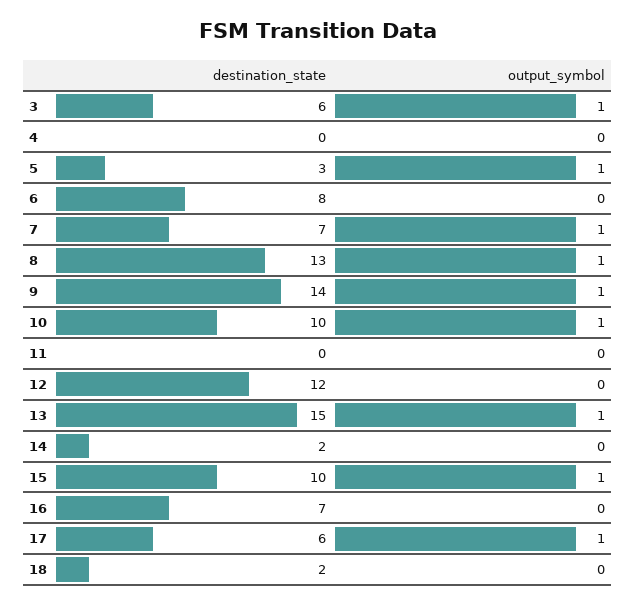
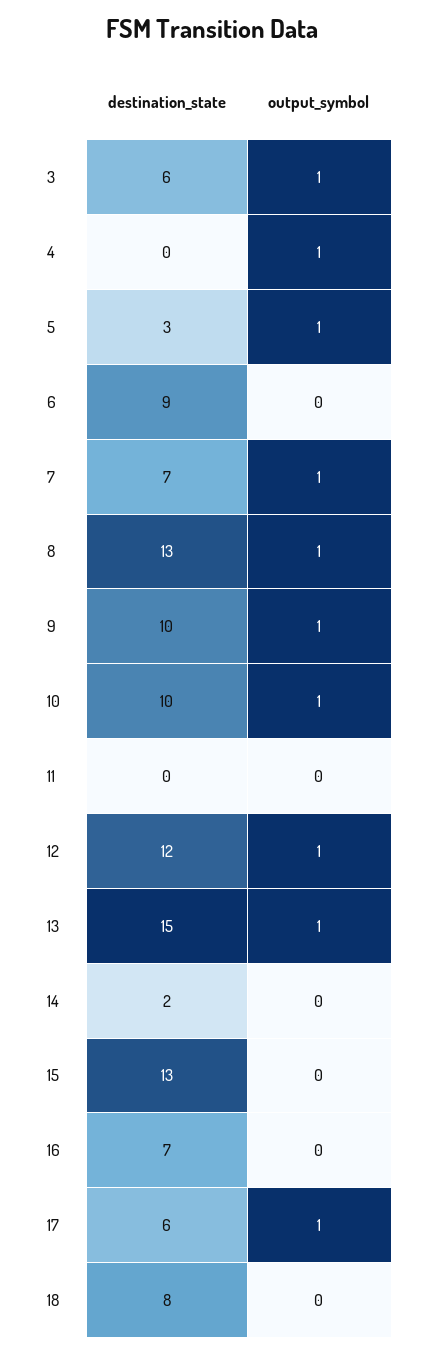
  {
    "destination_state": {
      "3": 6,
      "4": 0,
      "5": 3,
-     "6": 8,
+     "6": 9,
      "7": 7,
      "8": 13,
-     "9": 14,
+     "9": 10,
      "10": 10,
      "11": 0,
      "12": 12,
      "13": 15,
      "14": 2,
-     "15": 10,
+     "15": 13,
      "16": 7,
      "17": 6,
-     "18": 2
+     "18": 8
    },
    "output_symbol": {
      "3": 1,
-     "4": 0,
+     "4": 1,
      "5": 1,
      "6": 0,
      "7": 1,
      "8": 1,
      "9": 1,
      "10": 1,
      "11": 0,
-     "12": 0,
+     "12": 1,
      "13": 1,
      "14": 0,
-     "15": 1,
+     "15": 0,
      "16": 0,
      "17": 1,
      "18": 0
    }
  }

